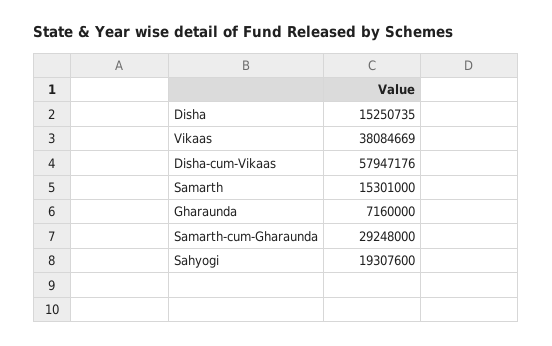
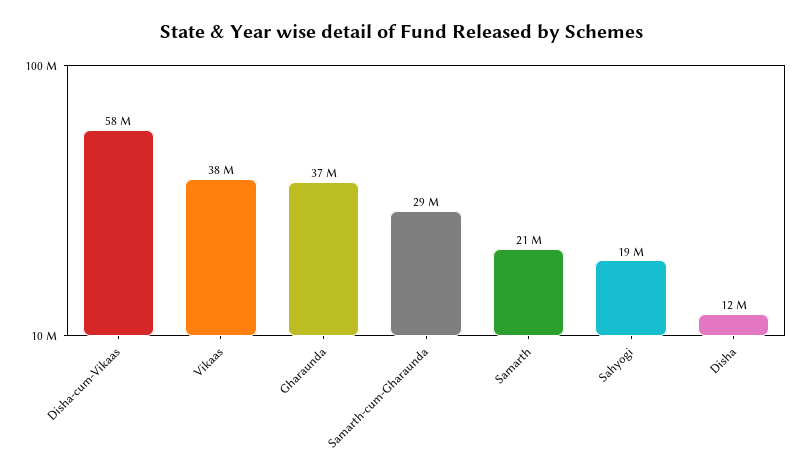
  {
-   "Disha": 15250735,
+   "Disha": 12000000,
    "Vikaas": 38084669,
    "Disha-cum-Vikaas": 57947176,
-   "Samarth": 15301000,
+   "Samarth": 21000000,
-   "Gharaunda": 7160000,
+   "Gharaunda": 37000000,
    "Samarth-cum-Gharaunda": 29248000,
    "Sahyogi": 19307600
  }

